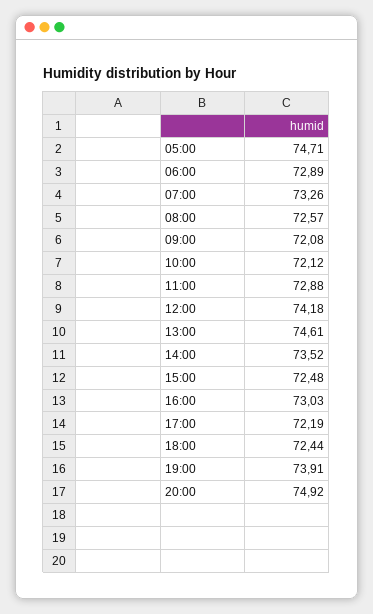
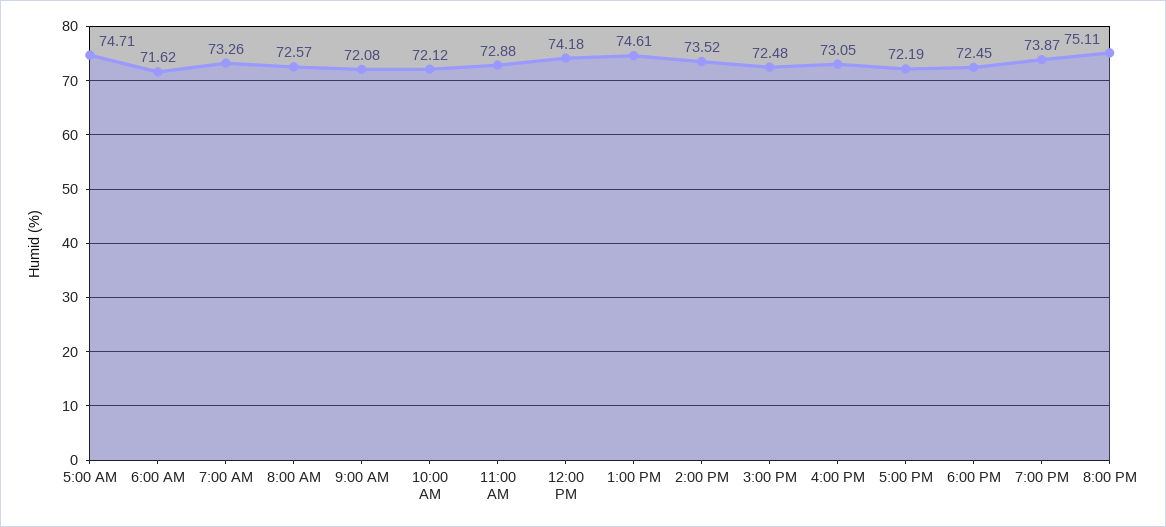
  {
    "05:00": 74.71,
-   "06:00": 72.89,
+   "06:00": 71.62,
    "07:00": 73.26,
    "08:00": 72.57,
    "09:00": 72.08,
    "10:00": 72.12,
    "11:00": 72.88,
    "12:00": 74.18,
    "13:00": 74.61,
    "14:00": 73.52,
    "15:00": 72.48,
-   "16:00": 73.03,
+   "16:00": 73.05,
    "17:00": 72.19,
-   "18:00": 72.44,
+   "18:00": 72.45,
-   "19:00": 73.91,
+   "19:00": 73.87,
-   "20:00": 74.92
+   "20:00": 75.11
  }

